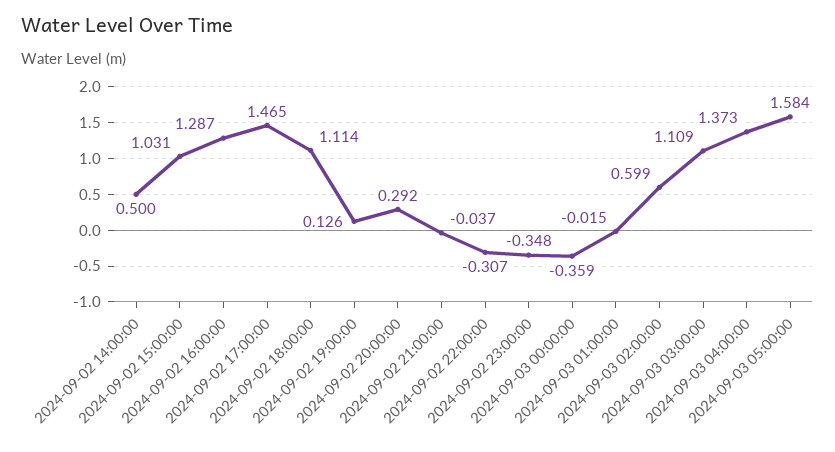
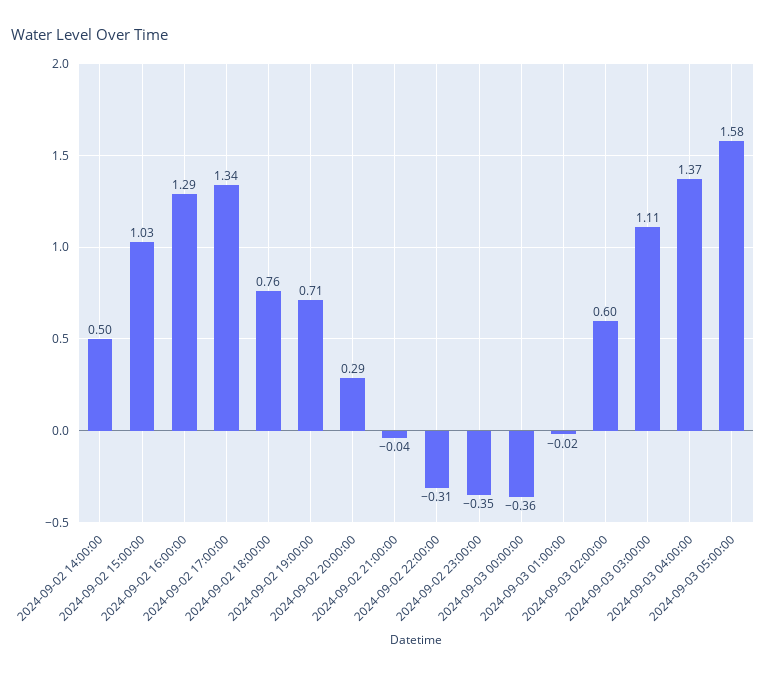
  {
    "2024-09-02 14:00:00": 0.5,
    "2024-09-02 15:00:00": 1.031,
    "2024-09-02 16:00:00": 1.287,
-   "2024-09-02 17:00:00": 1.465,
+   "2024-09-02 17:00:00": 1.34,
-   "2024-09-02 18:00:00": 1.114,
+   "2024-09-02 18:00:00": 0.76,
-   "2024-09-02 19:00:00": 0.126,
+   "2024-09-02 19:00:00": 0.71,
    "2024-09-02 20:00:00": 0.292,
    "2024-09-02 21:00:00": -0.037,
    "2024-09-02 22:00:00": -0.307,
    "2024-09-02 23:00:00": -0.348,
    "2024-09-03 00:00:00": -0.359,
    "2024-09-03 01:00:00": -0.015,
    "2024-09-03 02:00:00": 0.599,
    "2024-09-03 03:00:00": 1.109,
    "2024-09-03 04:00:00": 1.373,
    "2024-09-03 05:00:00": 1.584
  }

